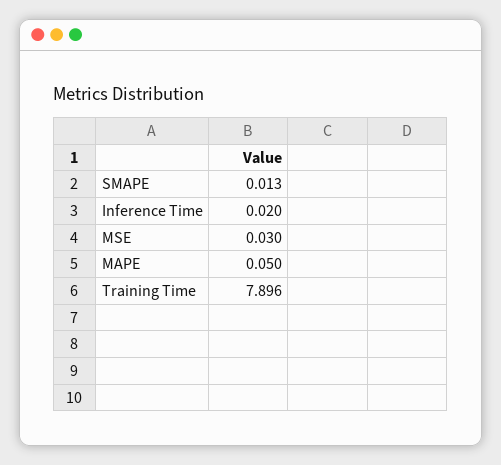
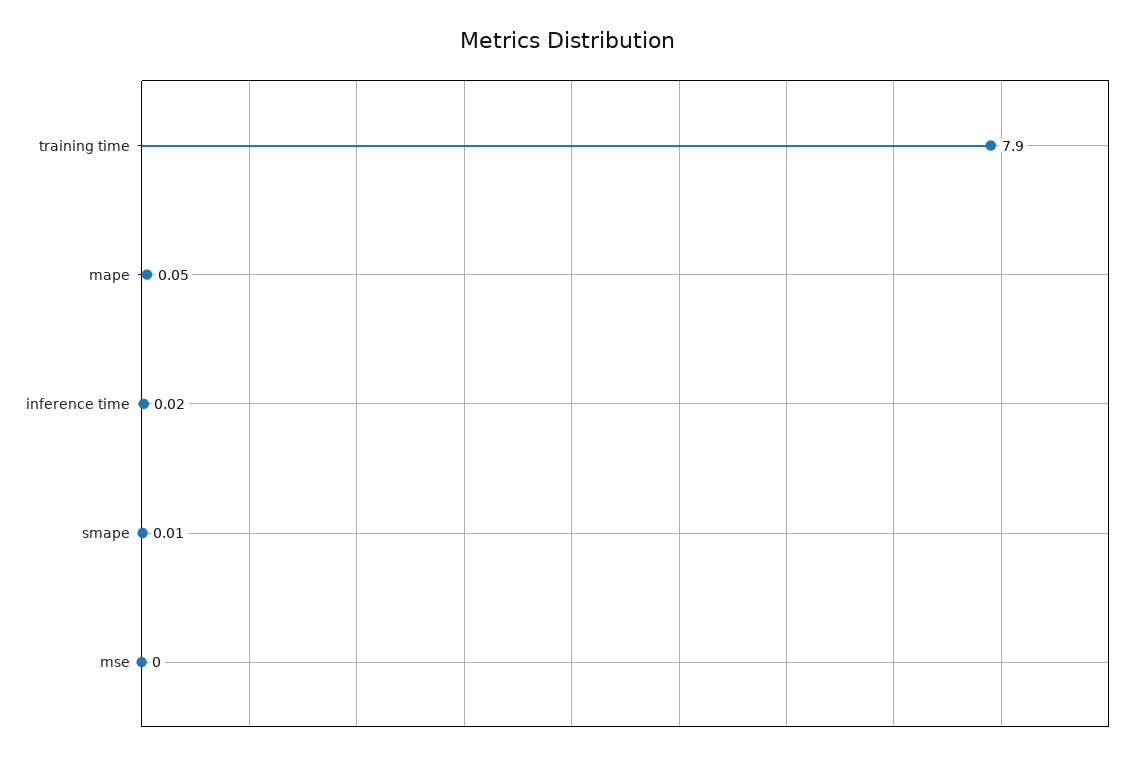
  {
    "SMAPE": 0.013,
    "Inference Time": 0.02,
-   "MSE": 0.03,
+   "MSE": 0,
    "MAPE": 0.05,
    "Training Time": 7.896
  }

